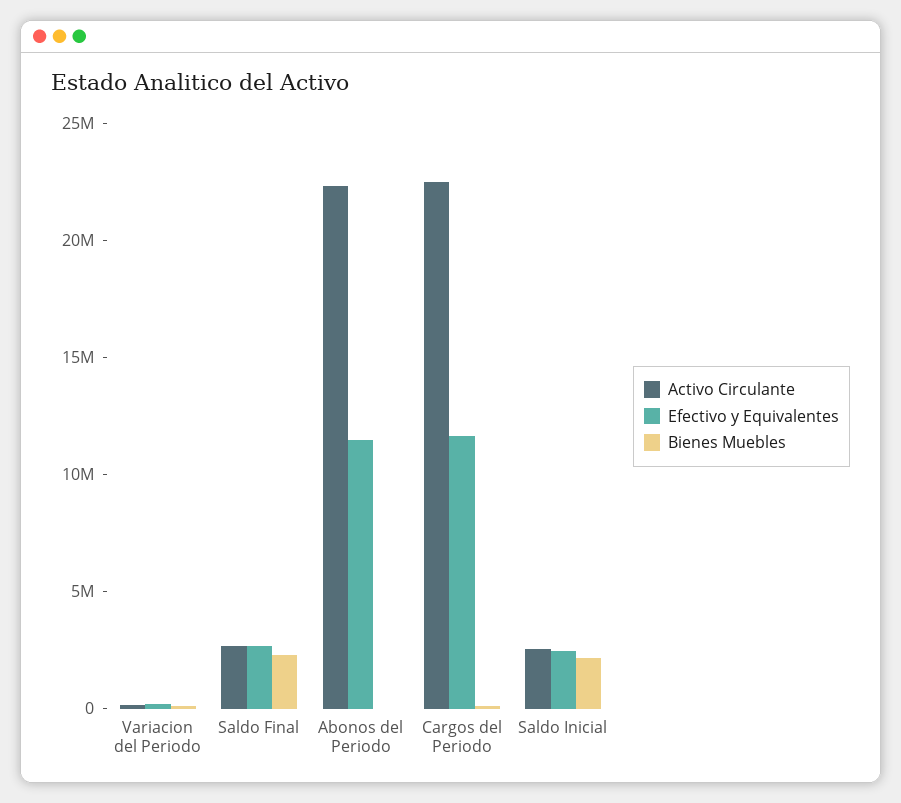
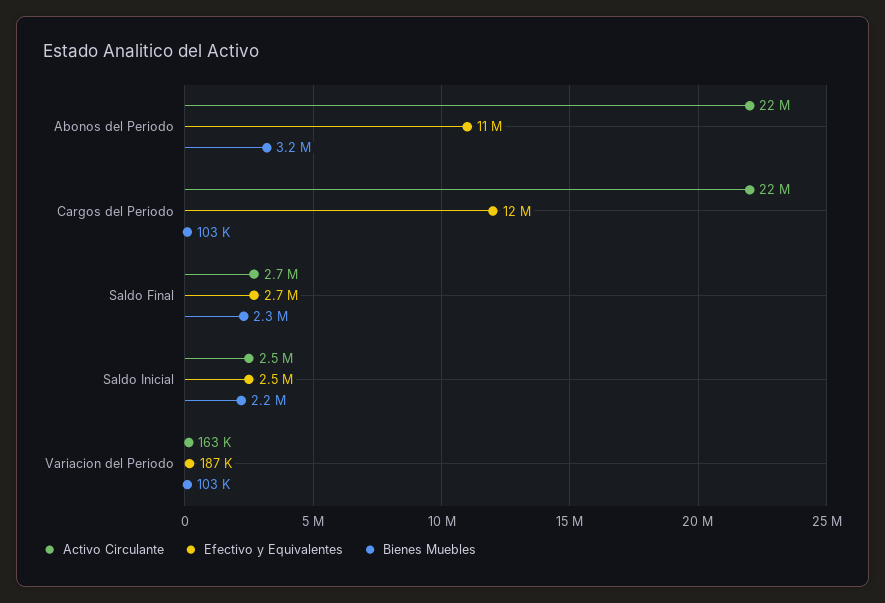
  {
    "Activo Circulante": {
      "Variacion del Periodo": 163000,
      "Saldo Final": 2700000,
      "Abonos del Periodo": 22000000,
      "Cargos del Periodo": 22000000,
      "Saldo Inicial": 2500000
    },
    "Efectivo y Equivalentes": {
      "Variacion del Periodo": 187000,
      "Saldo Final": 2700000,
      "Abonos del Periodo": 11000000,
      "Cargos del Periodo": 12000000,
      "Saldo Inicial": 2500000
    },
    "Bienes Muebles": {
      "Variacion del Periodo": 103000,
      "Saldo Final": 2300000,
-     "Abonos del Periodo": 0,
+     "Abonos del Periodo": 3200000,
      "Cargos del Periodo": 103000,
      "Saldo Inicial": 2200000
    }
  }

